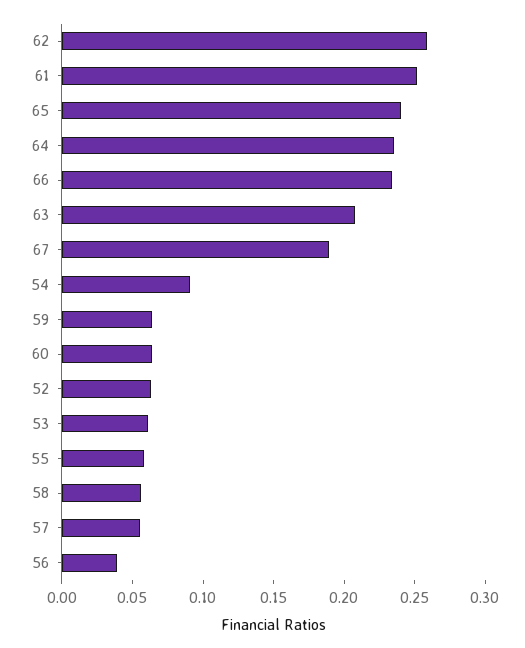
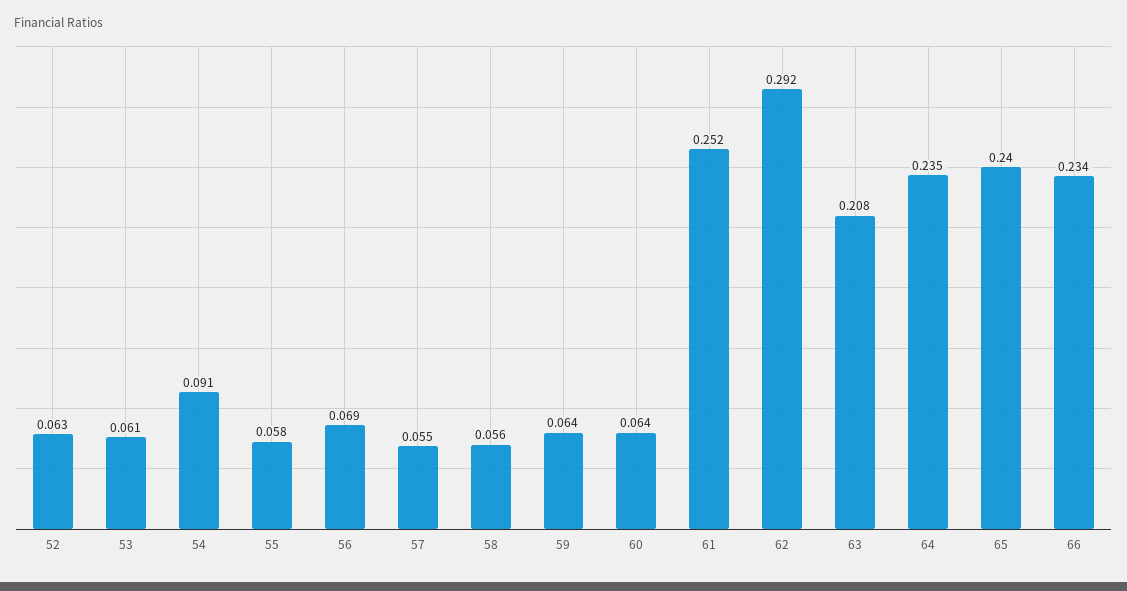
  {
-   "62": 0.26,
+   "62": 0.292,
    "61": 0.252,
    "65": 0.24,
    "64": 0.235,
    "66": 0.234,
    "63": 0.208,
-   "67": 0.19,
    "54": 0.091,
    "59": 0.064,
    "60": 0.064,
    "52": 0.063,
    "53": 0.061,
    "55": 0.058,
    "58": 0.056,
    "57": 0.055,
-   "56": 0.04
+   "56": 0.069
  }

